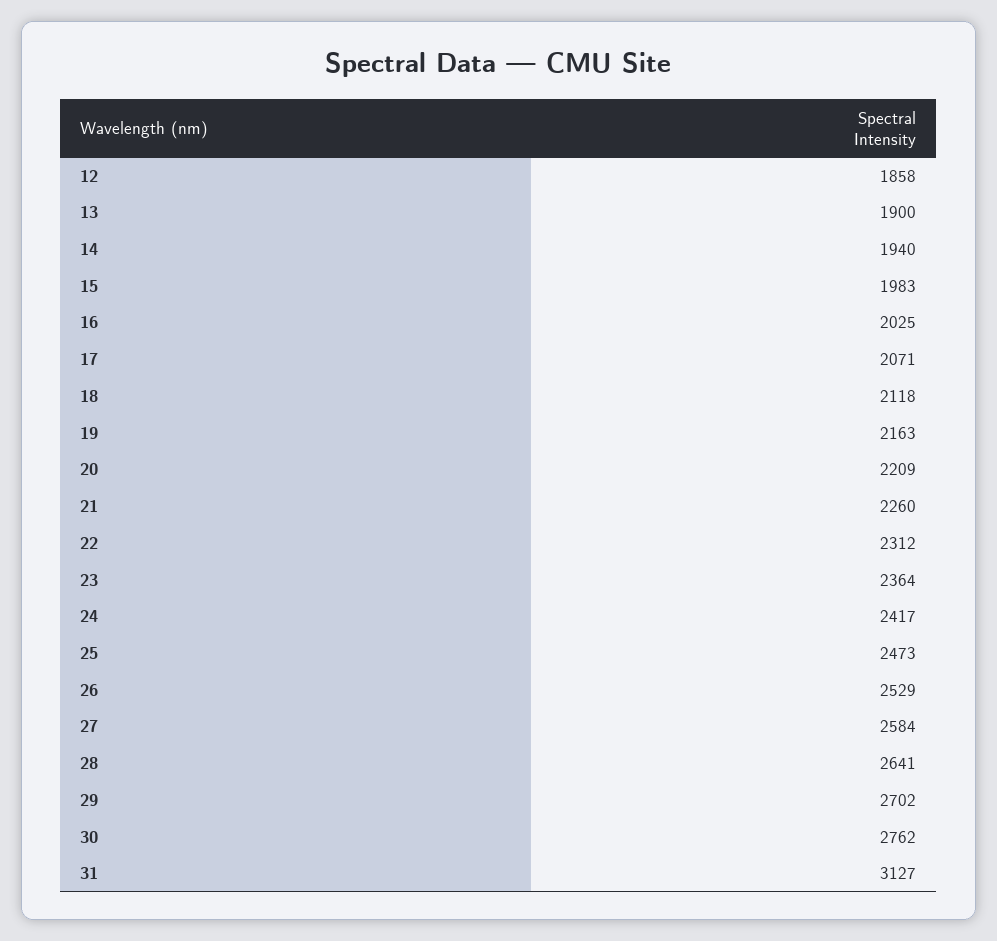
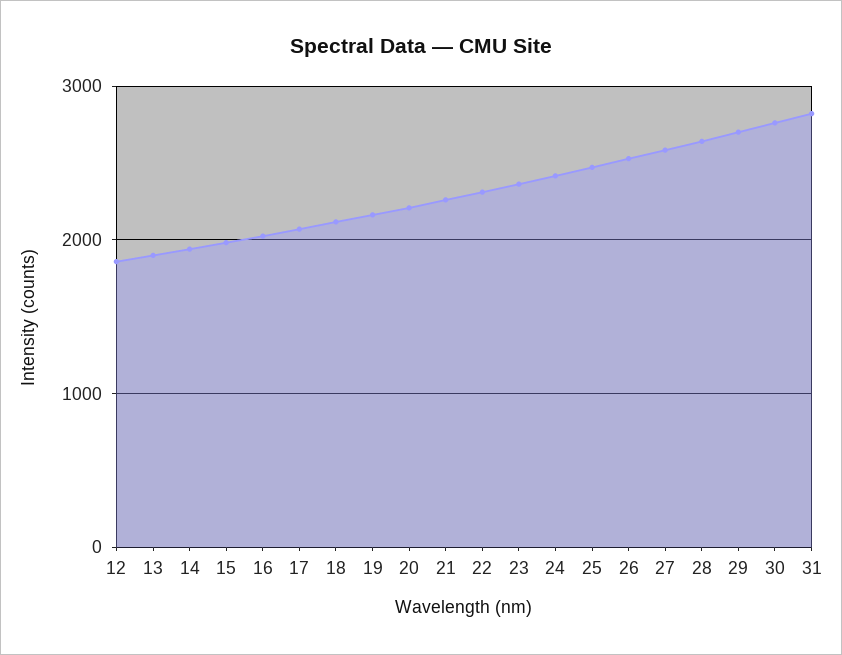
  {
    "12": 1858,
    "13": 1900,
    "14": 1940,
    "15": 1983,
    "16": 2025,
    "17": 2071,
    "18": 2118,
    "19": 2163,
    "20": 2209,
    "21": 2260,
    "22": 2312,
    "23": 2364,
    "24": 2417,
    "25": 2473,
    "26": 2529,
    "27": 2584,
    "28": 2641,
    "29": 2702,
    "30": 2762,
-   "31": 3127
+   "31": 2800
  }

